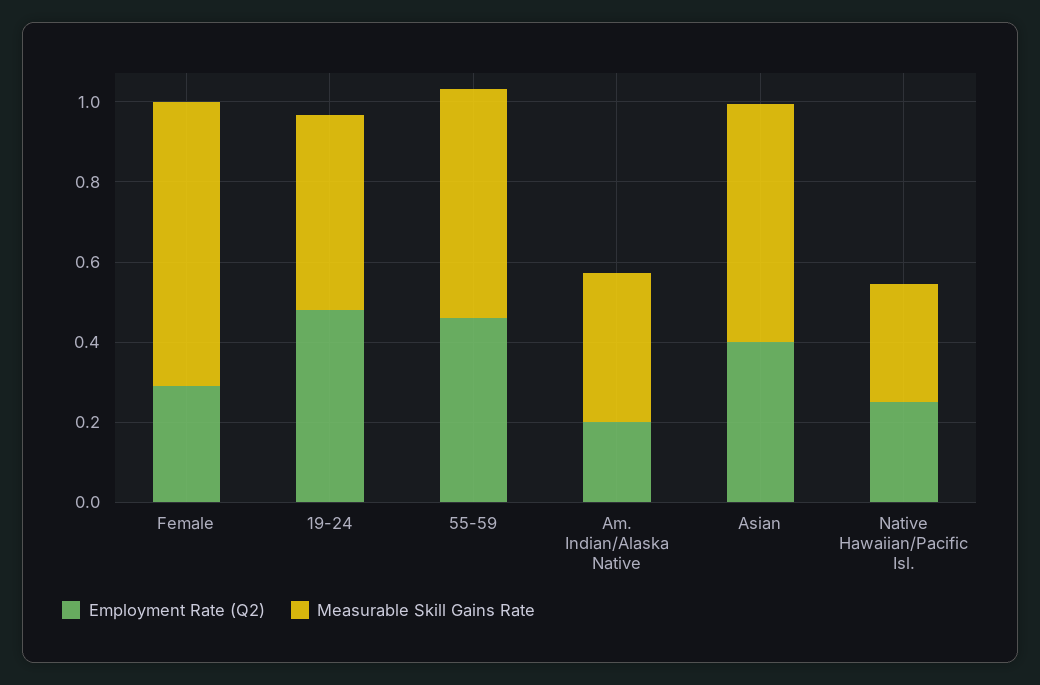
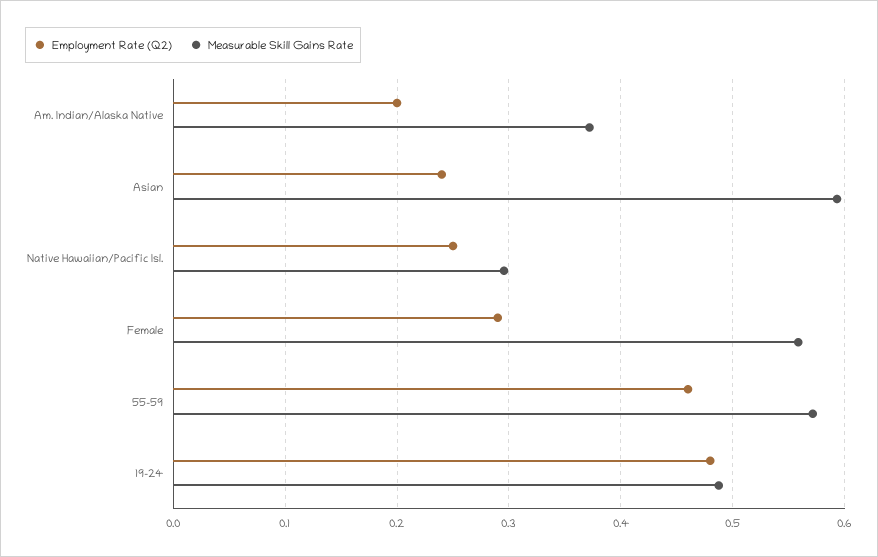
  {
    "Employment Rate (Q2)": {
      "Female": 0.29,
      "19-24": 0.48,
      "55-59": 0.46,
      "Am. Indian/Alaska Native": 0.2,
-     "Asian": 0.4,
+     "Asian": 0.24,
      "Native Hawaiian/Pacific Isl.": 0.25
    },
    "Measurable Skill Gains Rate": {
-     "Female": 0.7,
+     "Female": 0.56,
      "19-24": 0.49,
      "55-59": 0.57,
      "Am. Indian/Alaska Native": 0.37,
      "Asian": 0.59,
      "Native Hawaiian/Pacific Isl.": 0.3
    }
  }

